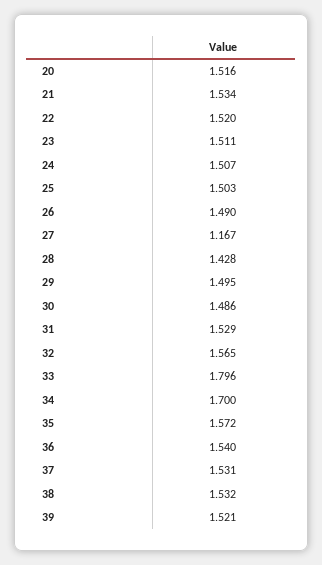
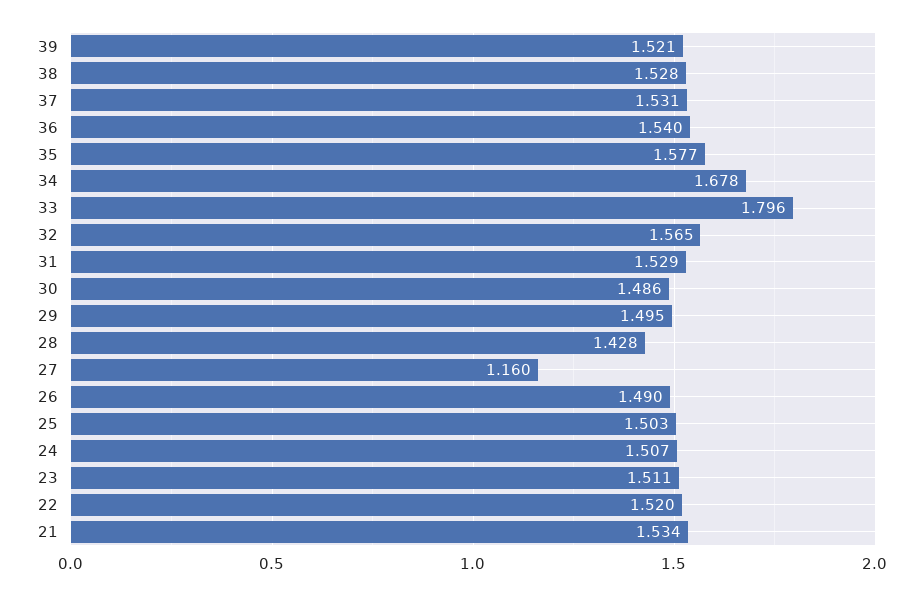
  {
-   "20": 1.516,
    "21": 1.534,
    "22": 1.52,
    "23": 1.511,
    "24": 1.507,
    "25": 1.503,
    "26": 1.49,
-   "27": 1.167,
+   "27": 1.16,
    "28": 1.428,
    "29": 1.495,
    "30": 1.486,
    "31": 1.529,
    "32": 1.565,
    "33": 1.796,
-   "34": 1.7,
+   "34": 1.678,
-   "35": 1.572,
+   "35": 1.577,
    "36": 1.54,
    "37": 1.531,
-   "38": 1.532,
+   "38": 1.528,
    "39": 1.521
  }

